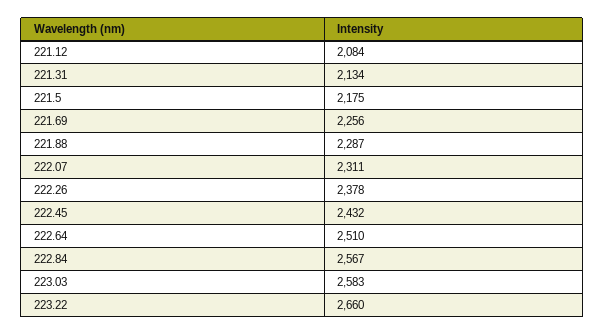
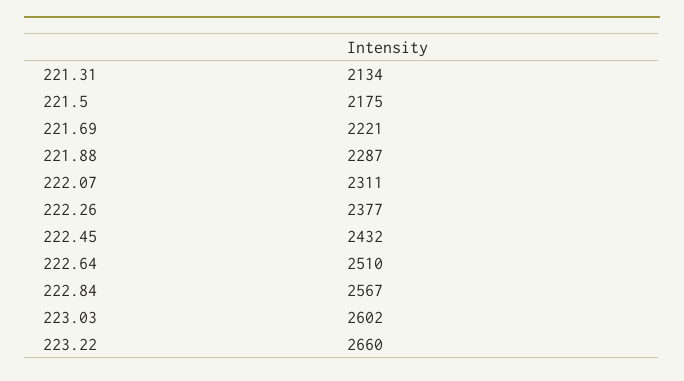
  {
-   "221.12": 2084,
    "221.31": 2134,
    "221.5": 2175,
-   "221.69": 2256,
+   "221.69": 2221,
    "221.88": 2287,
    "222.07": 2311,
-   "222.26": 2378,
+   "222.26": 2377,
    "222.45": 2432,
    "222.64": 2510,
    "222.84": 2567,
-   "223.03": 2583,
+   "223.03": 2602,
    "223.22": 2660
  }

